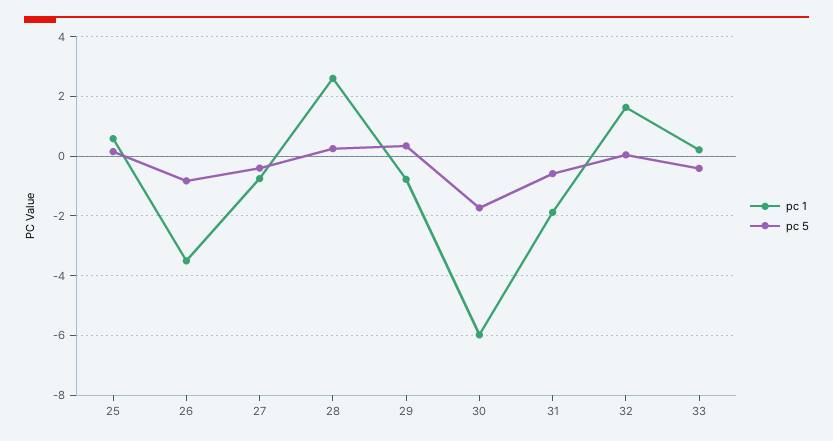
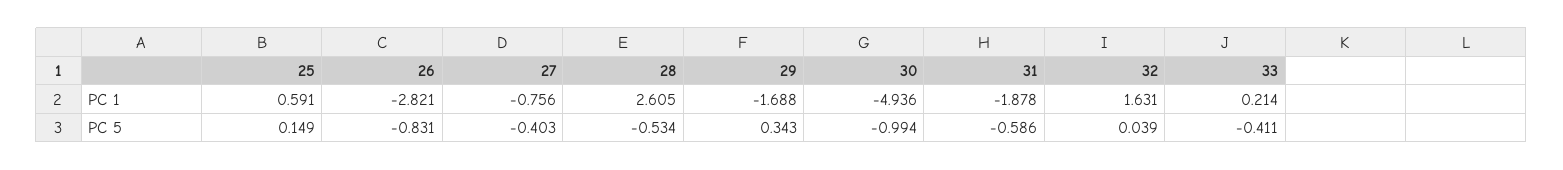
  {
    "pc 1": {
      "25": 0.591,
-     "26": -3.5,
+     "26": -2.821,
      "27": -0.756,
      "28": 2.605,
-     "29": -0.75,
+     "29": -1.688,
-     "30": -6,
+     "30": -4.936,
      "31": -1.878,
      "32": 1.631,
      "33": 0.214
    },
    "pc 5": {
      "25": 0.149,
      "26": -0.831,
      "27": -0.403,
-     "28": 0.25,
+     "28": -0.534,
      "29": 0.343,
-     "30": -1.75,
+     "30": -0.994,
      "31": -0.586,
      "32": 0.039,
      "33": -0.411
    }
  }

